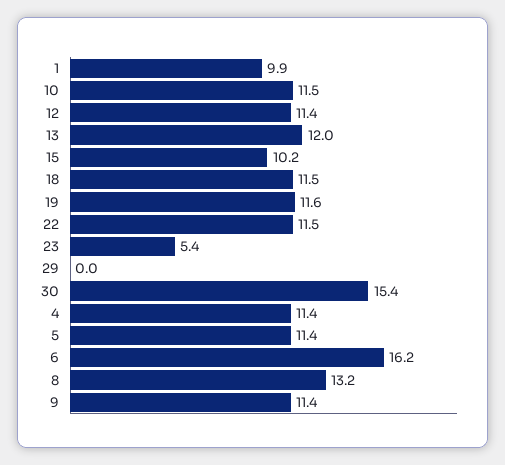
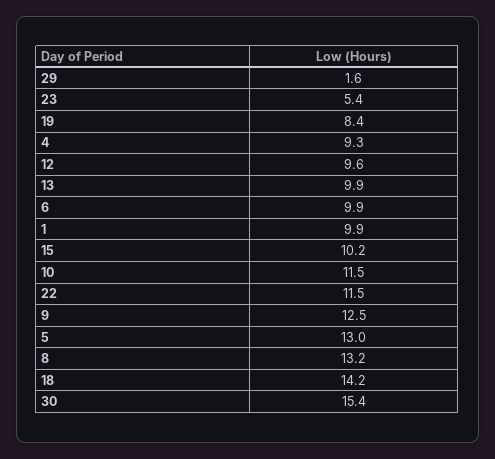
  {
    "1": 9.9,
    "10": 11.5,
-   "12": 11.4,
+   "12": 9.6,
-   "13": 12,
+   "13": 9.9,
    "15": 10.2,
-   "18": 11.5,
+   "18": 14.2,
-   "19": 11.6,
+   "19": 8.4,
    "22": 11.5,
    "23": 5.4,
-   "29": 0,
+   "29": 1.6,
    "30": 15.4,
-   "4": 11.4,
+   "4": 9.3,
-   "5": 11.4,
+   "5": 13,
-   "6": 16.2,
+   "6": 9.9,
    "8": 13.2,
-   "9": 11.4
+   "9": 12.5
  }

